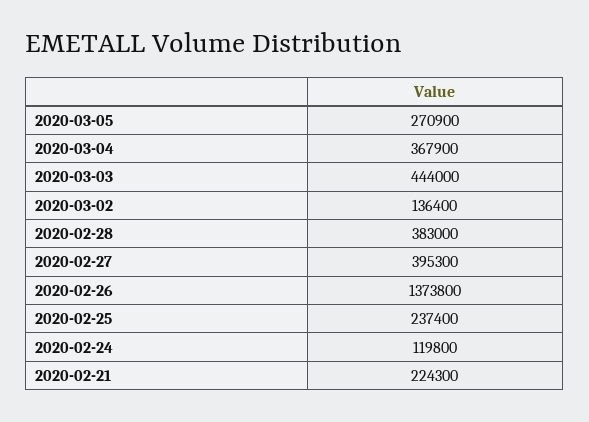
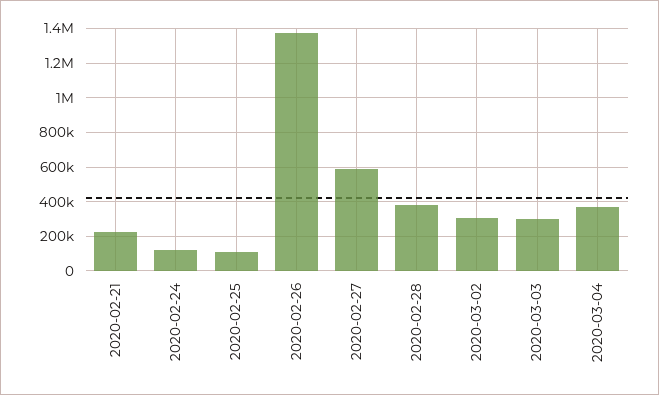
  {
-   "2020-03-05": 270900,
    "2020-03-04": 367900,
-   "2020-03-03": 444000,
+   "2020-03-03": 300000,
-   "2020-03-02": 136400,
+   "2020-03-02": 300000,
    "2020-02-28": 383000,
-   "2020-02-27": 395300,
+   "2020-02-27": 600000,
    "2020-02-26": 1373800,
-   "2020-02-25": 237400,
+   "2020-02-25": 100000,
    "2020-02-24": 119800,
    "2020-02-21": 224300
  }

